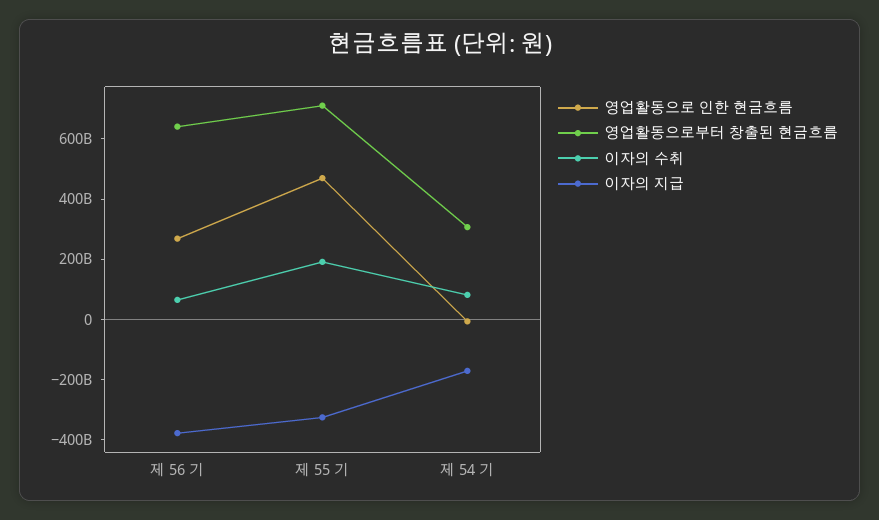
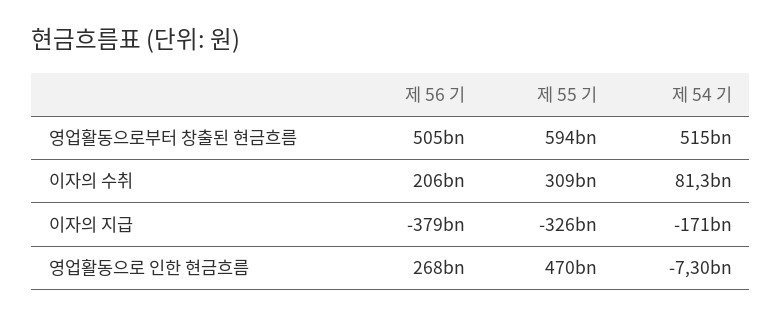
  {
    "영업활동으로 인한 현금흐름": {
      "제 56 기": 268000000000,
      "제 55 기": 470000000000,
      "제 54 기": -7300000000
    },
    "영업활동으로부터 창출된 현금흐름": {
-     "제 56 기": 650000000000,
+     "제 56 기": 505000000000,
-     "제 55 기": 700000000000,
+     "제 55 기": 594000000000,
-     "제 54 기": 300000000000
+     "제 54 기": 515000000000
    },
    "이자의 수취": {
-     "제 56 기": 50000000000,
+     "제 56 기": 206000000000,
-     "제 55 기": 200000000000,
+     "제 55 기": 309000000000,
      "제 54 기": 81300000000
    },
    "이자의 지급": {
      "제 56 기": -379000000000,
      "제 55 기": -326000000000,
      "제 54 기": -171000000000
    }
  }

